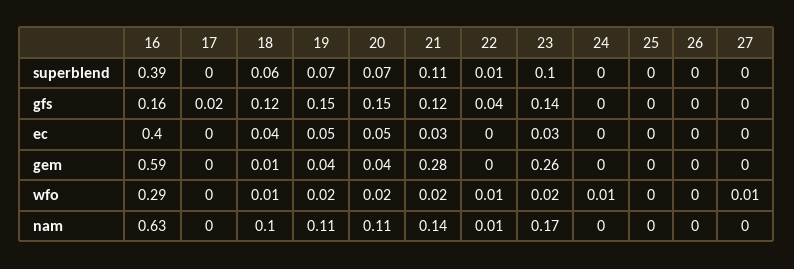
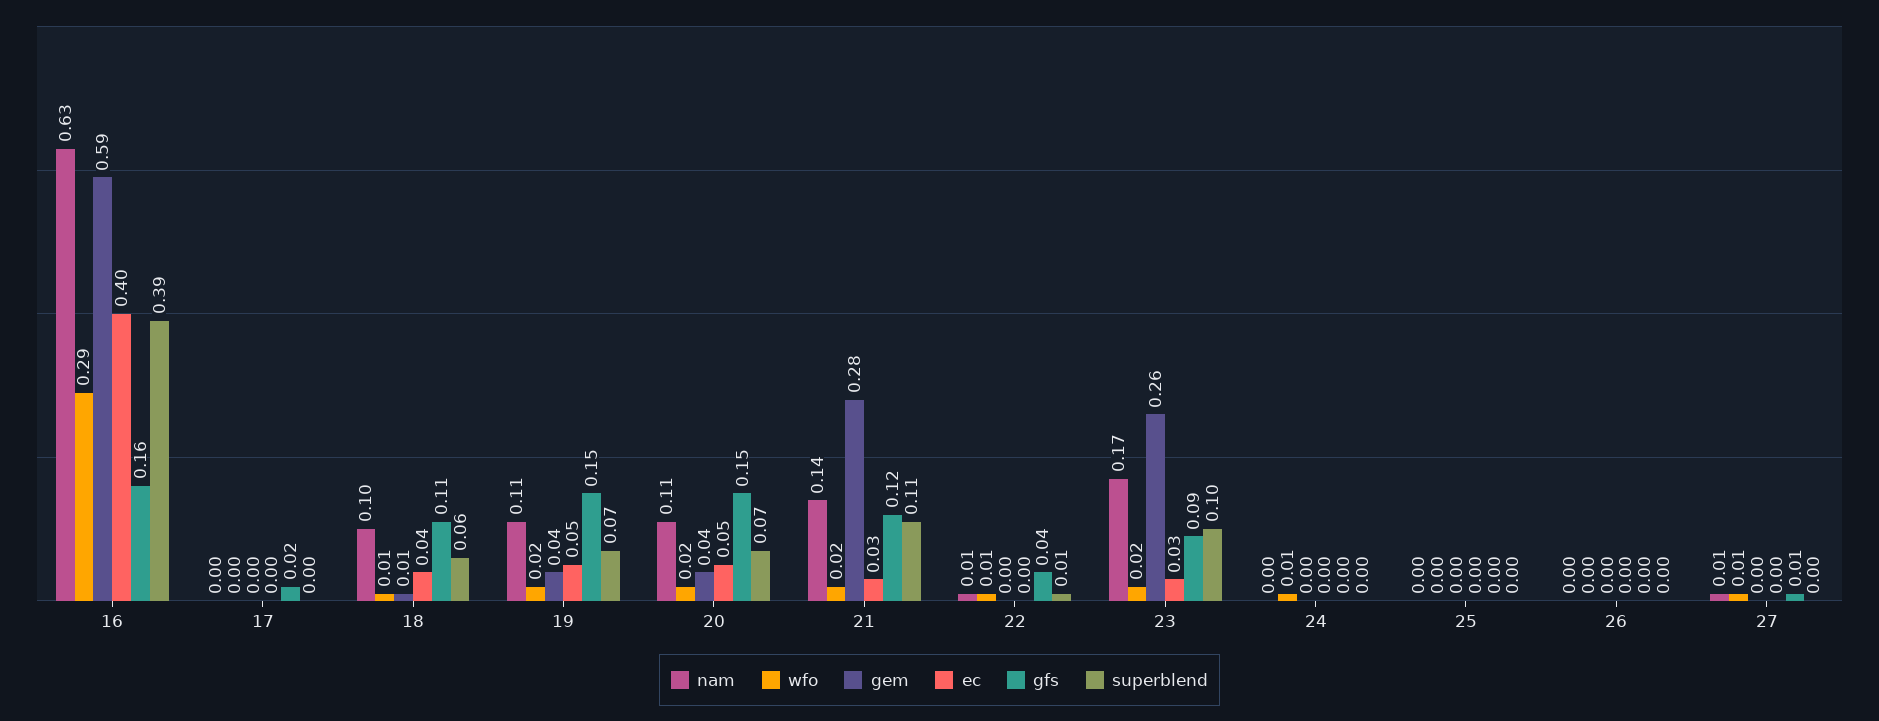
  {
    "superblend": {
      "16": 0.39,
      "17": 0,
      "18": 0.06,
      "19": 0.07,
      "20": 0.07,
      "21": 0.11,
      "22": 0.01,
      "23": 0.1,
      "24": 0,
      "25": 0,
      "26": 0,
      "27": 0
    },
    "gfs": {
      "16": 0.16,
      "17": 0.02,
-     "18": 0.12,
+     "18": 0.11,
      "19": 0.15,
      "20": 0.15,
      "21": 0.12,
      "22": 0.04,
-     "23": 0.14,
+     "23": 0.09,
      "24": 0,
      "25": 0,
      "26": 0,
-     "27": 0
+     "27": 0.01
    },
    "ec": {
      "16": 0.4,
      "17": 0,
      "18": 0.04,
      "19": 0.05,
      "20": 0.05,
      "21": 0.03,
      "22": 0,
      "23": 0.03,
      "24": 0,
      "25": 0,
      "26": 0,
      "27": 0
    },
    "gem": {
      "16": 0.59,
      "17": 0,
      "18": 0.01,
      "19": 0.04,
      "20": 0.04,
      "21": 0.28,
      "22": 0,
      "23": 0.26,
      "24": 0,
      "25": 0,
      "26": 0,
      "27": 0
    },
    "wfo": {
      "16": 0.29,
      "17": 0,
      "18": 0.01,
      "19": 0.02,
      "20": 0.02,
      "21": 0.02,
      "22": 0.01,
      "23": 0.02,
      "24": 0.01,
      "25": 0,
      "26": 0,
      "27": 0.01
    },
    "nam": {
      "16": 0.63,
      "17": 0,
      "18": 0.1,
      "19": 0.11,
      "20": 0.11,
      "21": 0.14,
      "22": 0.01,
      "23": 0.17,
      "24": 0,
      "25": 0,
      "26": 0,
-     "27": 0
+     "27": 0.01
    }
  }

